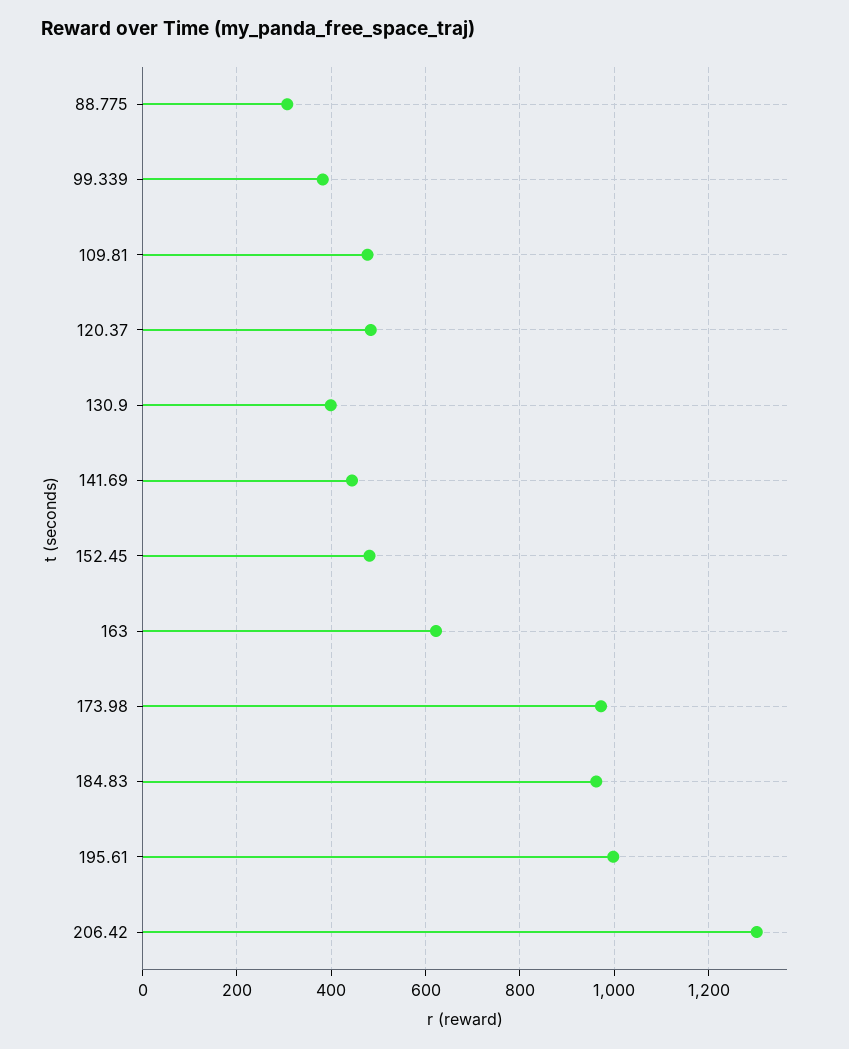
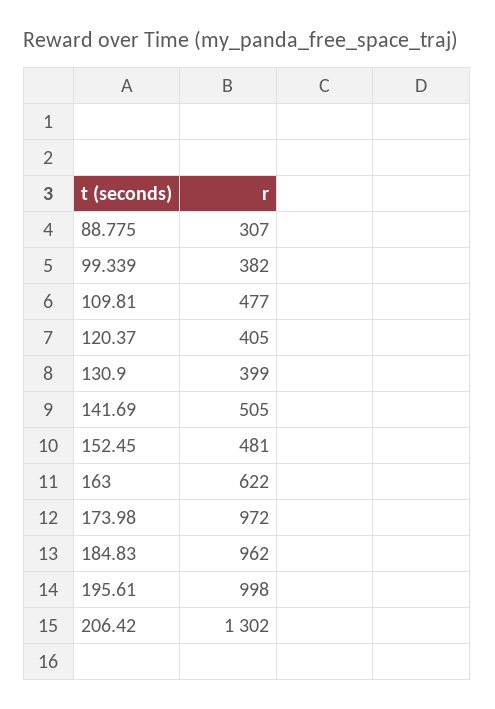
  {
    "88.775": 307,
    "99.339": 382,
    "109.81": 477,
-   "120.37": 480,
+   "120.37": 405,
    "130.9": 399,
-   "141.69": 440,
+   "141.69": 505,
    "152.45": 481,
    "163": 622,
    "173.98": 972,
    "184.83": 962,
    "195.61": 998,
    "206.42": 1302
  }

